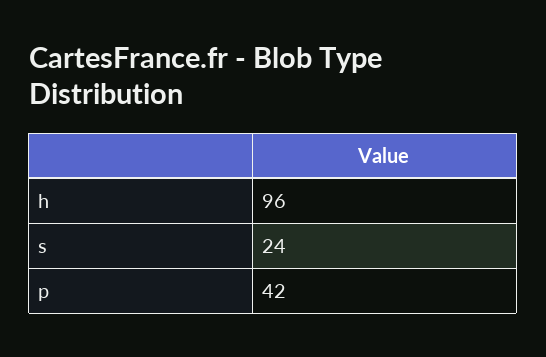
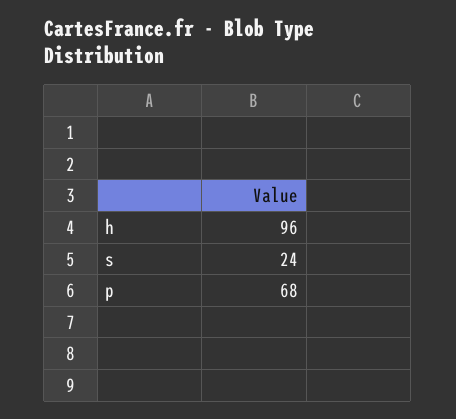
  {
    "h": 96,
    "s": 24,
-   "p": 42
+   "p": 68
  }

